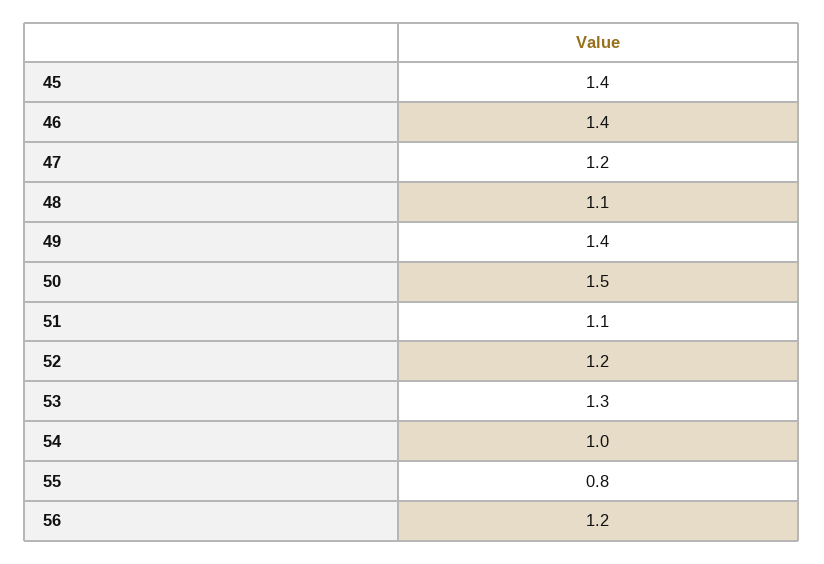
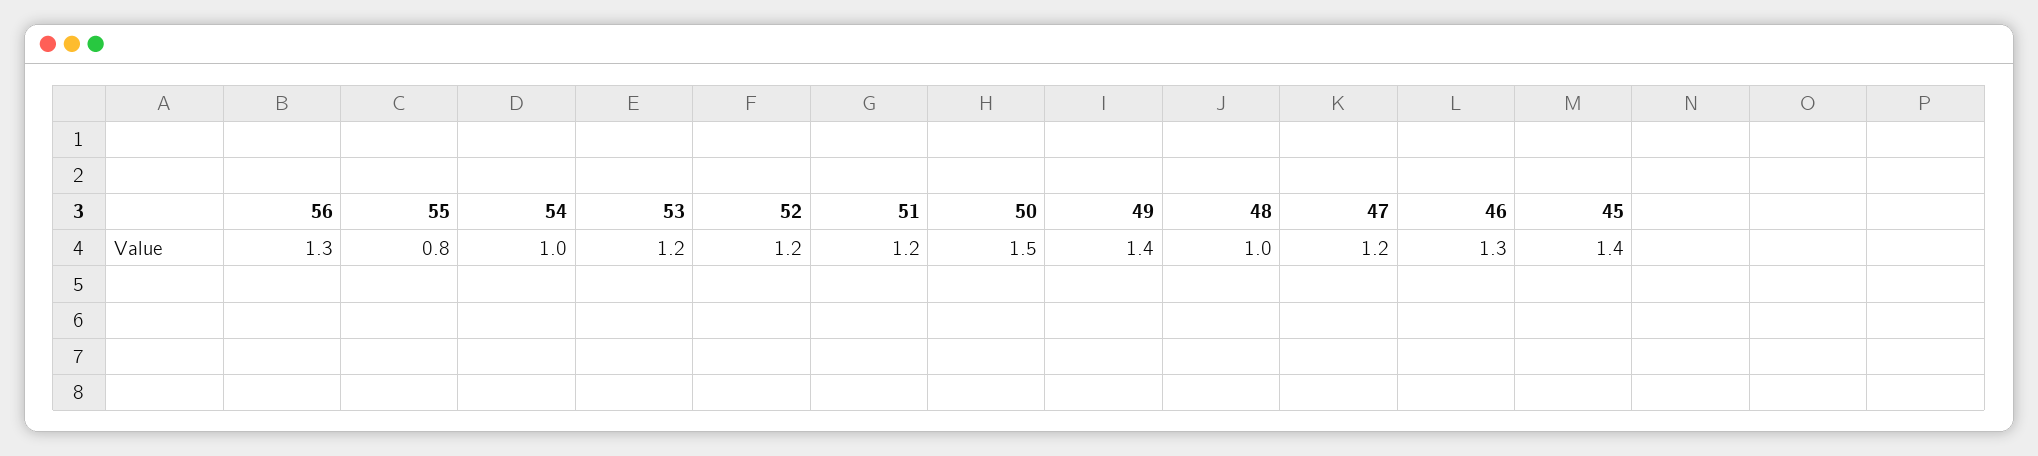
  {
    "45": 1.4,
-   "46": 1.4,
+   "46": 1.3,
    "47": 1.2,
-   "48": 1.1,
+   "48": 1,
    "49": 1.4,
    "50": 1.5,
-   "51": 1.1,
+   "51": 1.2,
    "52": 1.2,
-   "53": 1.3,
+   "53": 1.2,
    "54": 1,
    "55": 0.8,
-   "56": 1.2
+   "56": 1.3
  }

